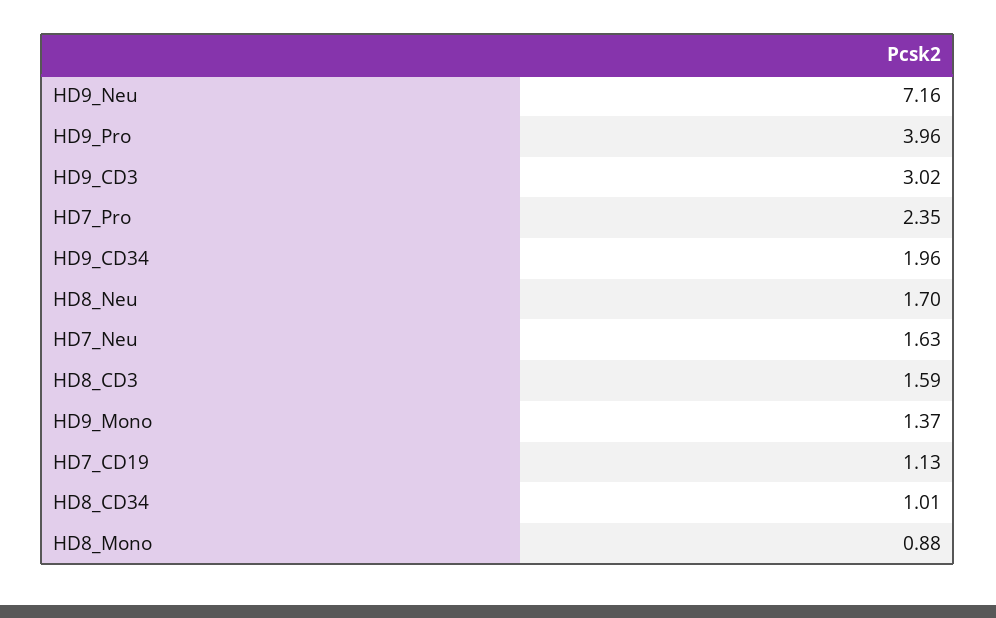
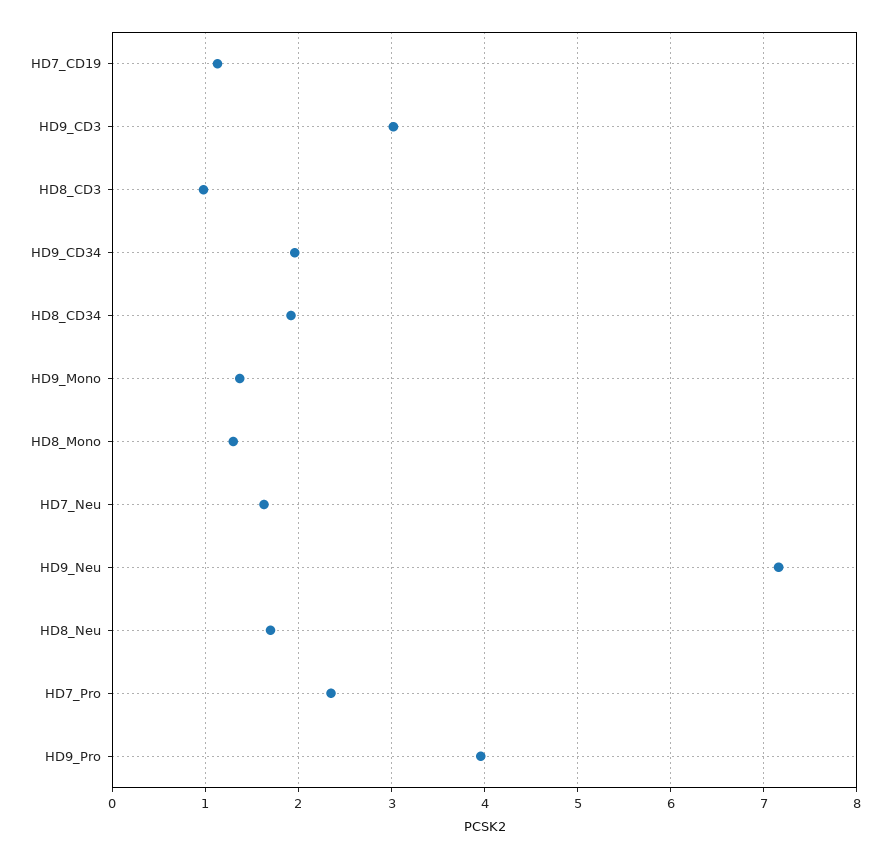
  {
    "HD9_Neu": 7.16,
    "HD9_Pro": 3.96,
    "HD9_CD3": 3.02,
    "HD7_Pro": 2.35,
    "HD9_CD34": 1.96,
    "HD8_Neu": 1.7,
    "HD7_Neu": 1.63,
-   "HD8_CD3": 1.59,
+   "HD8_CD3": 1,
    "HD9_Mono": 1.37,
    "HD7_CD19": 1.13,
-   "HD8_CD34": 1.01,
+   "HD8_CD34": 1.9,
-   "HD8_Mono": 0.88
+   "HD8_Mono": 1.3
  }

